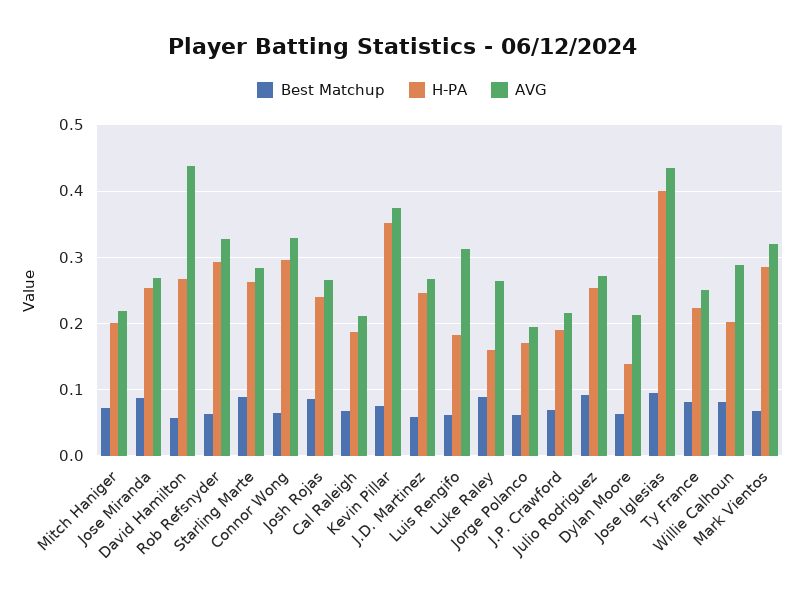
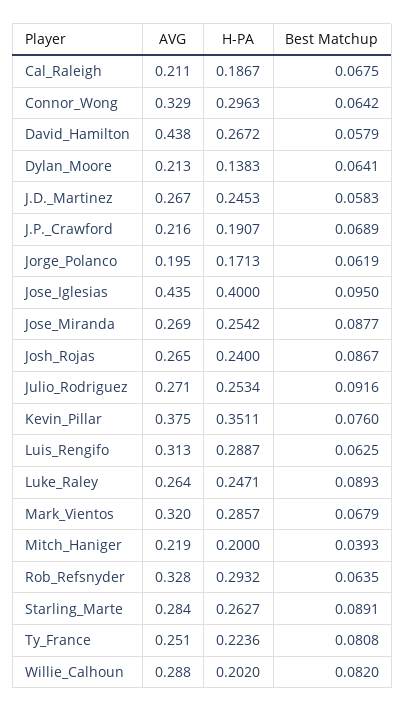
  {
    "Best Matchup": {
-     "Mitch Haniger": 0.07,
+     "Mitch Haniger": 0.0393,
      "Jose Miranda": 0.0877,
      "David Hamilton": 0.0579,
      "Rob Refsnyder": 0.0635,
      "Starling Marte": 0.0891,
      "Connor Wong": 0.0642,
      "Josh Rojas": 0.0867,
      "Cal Raleigh": 0.0675,
      "Kevin Pillar": 0.076,
      "J.D. Martinez": 0.0583,
      "Luis Rengifo": 0.0625,
      "Luke Raley": 0.0893,
      "Jorge Polanco": 0.0619,
      "J.P. Crawford": 0.0689,
      "Julio Rodriguez": 0.0916,
      "Dylan Moore": 0.0641,
      "Jose Iglesias": 0.095,
      "Ty France": 0.0808,
      "Willie Calhoun": 0.082,
      "Mark Vientos": 0.0679
    },
    "H-PA": {
      "Mitch Haniger": 0.2,
      "Jose Miranda": 0.2542,
      "David Hamilton": 0.2672,
      "Rob Refsnyder": 0.2932,
      "Starling Marte": 0.2627,
      "Connor Wong": 0.2963,
      "Josh Rojas": 0.24,
      "Cal Raleigh": 0.1867,
      "Kevin Pillar": 0.3511,
      "J.D. Martinez": 0.2453,
-     "Luis Rengifo": 0.18,
+     "Luis Rengifo": 0.2887,
-     "Luke Raley": 0.16,
+     "Luke Raley": 0.2471,
      "Jorge Polanco": 0.1713,
      "J.P. Crawford": 0.1907,
      "Julio Rodriguez": 0.2534,
      "Dylan Moore": 0.1383,
      "Jose Iglesias": 0.4,
      "Ty France": 0.2236,
      "Willie Calhoun": 0.202,
      "Mark Vientos": 0.2857
    },
    "AVG": {
      "Mitch Haniger": 0.219,
      "Jose Miranda": 0.269,
      "David Hamilton": 0.438,
      "Rob Refsnyder": 0.328,
      "Starling Marte": 0.284,
      "Connor Wong": 0.329,
      "Josh Rojas": 0.265,
      "Cal Raleigh": 0.211,
      "Kevin Pillar": 0.375,
      "J.D. Martinez": 0.267,
      "Luis Rengifo": 0.313,
      "Luke Raley": 0.264,
      "Jorge Polanco": 0.195,
      "J.P. Crawford": 0.216,
      "Julio Rodriguez": 0.271,
      "Dylan Moore": 0.213,
      "Jose Iglesias": 0.435,
      "Ty France": 0.251,
      "Willie Calhoun": 0.288,
      "Mark Vientos": 0.32
    }
  }

